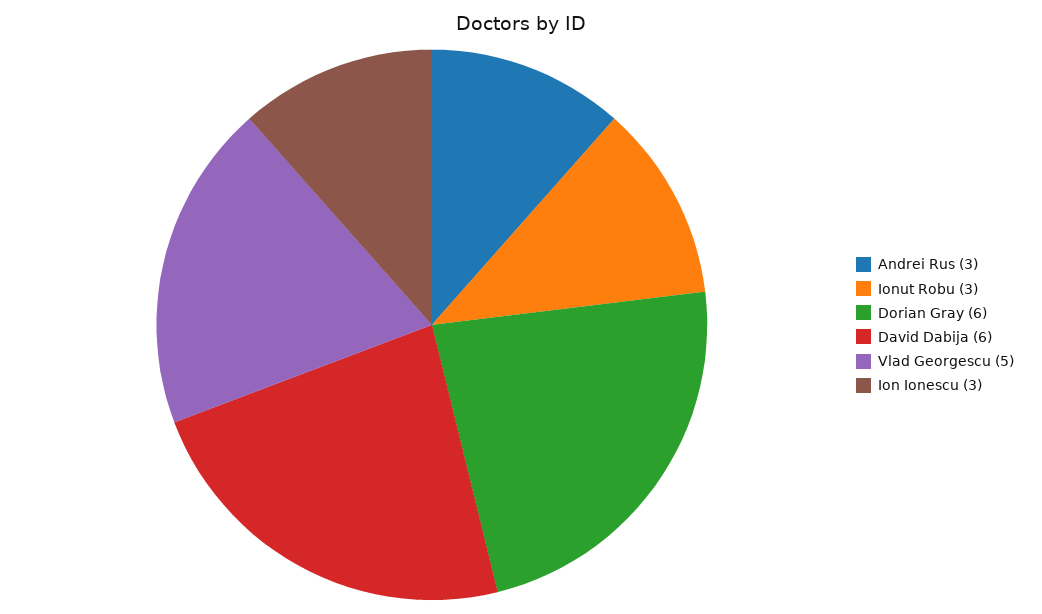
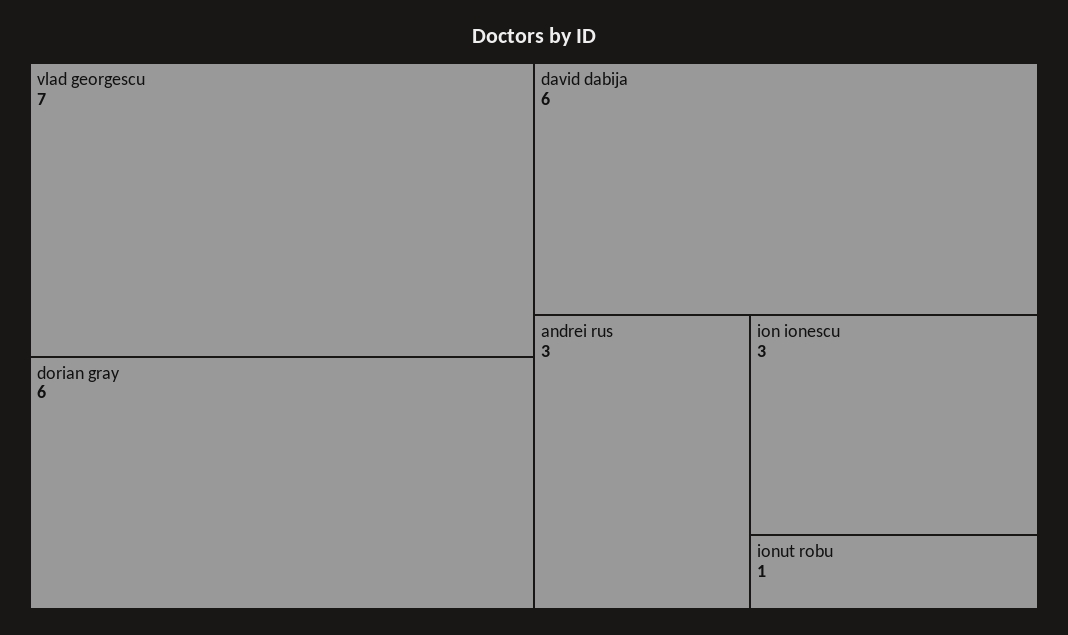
  {
    "Andrei Rus": 3,
-   "Ionut Robu": 3,
+   "Ionut Robu": 1,
    "Dorian Gray": 6,
    "David Dabija": 6,
-   "Vlad Georgescu": 5,
+   "Vlad Georgescu": 7,
    "Ion Ionescu": 3
  }

